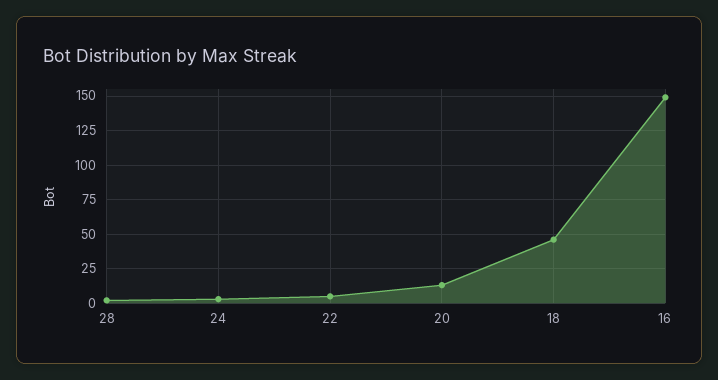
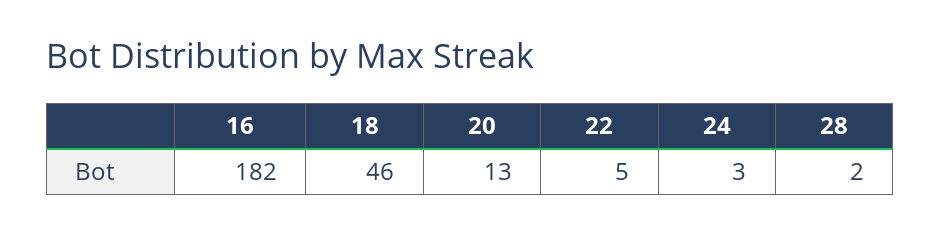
  {
    "28": 2,
    "24": 3,
    "22": 5,
    "20": 13,
    "18": 46,
-   "16": 150
+   "16": 182
  }

